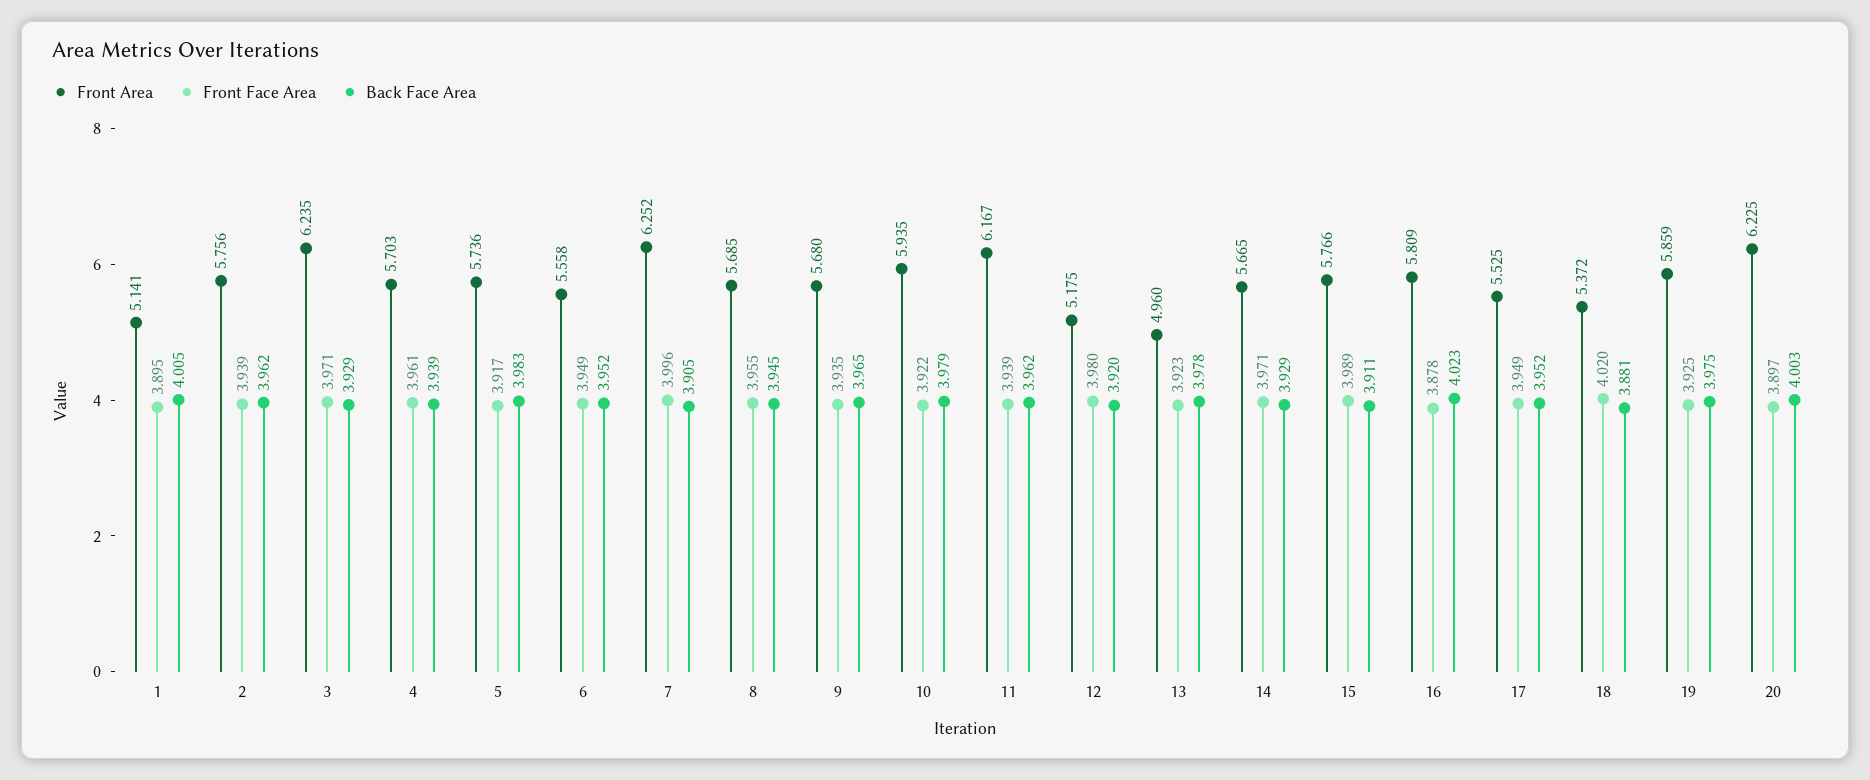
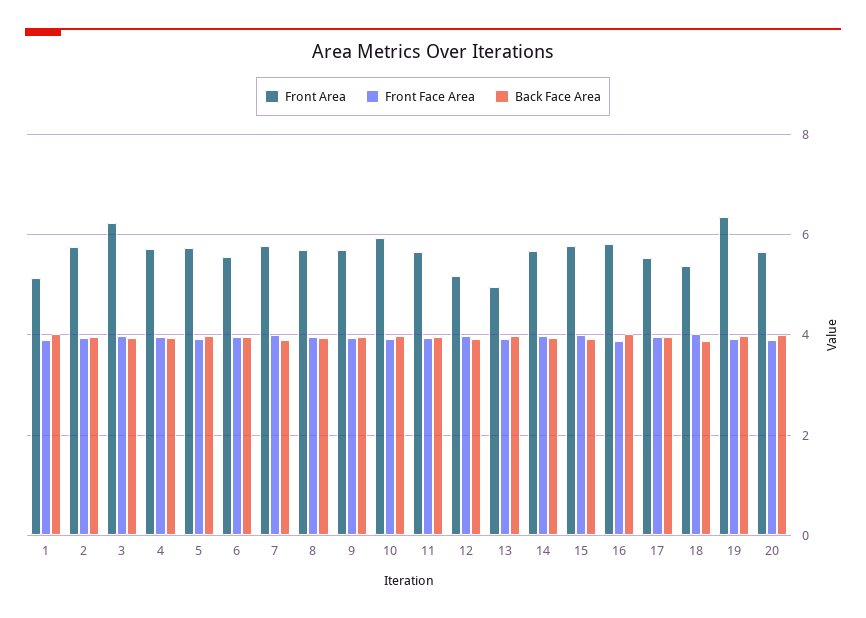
  {
    "Front Area": {
      "1": 5.141,
      "2": 5.756,
      "3": 6.235,
      "4": 5.703,
      "5": 5.736,
      "6": 5.558,
-     "7": 6.252,
+     "7": 5.8,
      "8": 5.685,
      "9": 5.68,
      "10": 5.935,
-     "11": 6.167,
+     "11": 5.6,
      "12": 5.175,
      "13": 4.96,
      "14": 5.665,
      "15": 5.766,
      "16": 5.809,
      "17": 5.525,
      "18": 5.372,
-     "19": 5.859,
+     "19": 6.4,
-     "20": 6.225
+     "20": 5.6
    },
    "Front Face Area": {
      "1": 3.895,
      "2": 3.939,
      "3": 3.971,
      "4": 3.961,
      "5": 3.917,
      "6": 3.949,
      "7": 3.996,
      "8": 3.955,
      "9": 3.935,
      "10": 3.922,
      "11": 3.939,
      "12": 3.98,
      "13": 3.923,
      "14": 3.971,
      "15": 3.989,
      "16": 3.878,
      "17": 3.949,
      "18": 4.02,
      "19": 3.925,
      "20": 3.897
    },
    "Back Face Area": {
      "1": 4.005,
      "2": 3.962,
      "3": 3.929,
      "4": 3.939,
      "5": 3.983,
      "6": 3.952,
      "7": 3.905,
      "8": 3.945,
      "9": 3.965,
      "10": 3.979,
      "11": 3.962,
      "12": 3.92,
      "13": 3.978,
      "14": 3.929,
      "15": 3.911,
      "16": 4.023,
      "17": 3.952,
      "18": 3.881,
      "19": 3.975,
      "20": 4.003
    }
  }

